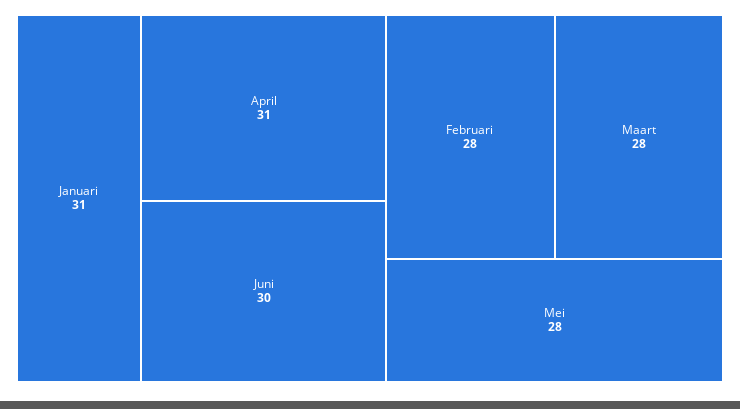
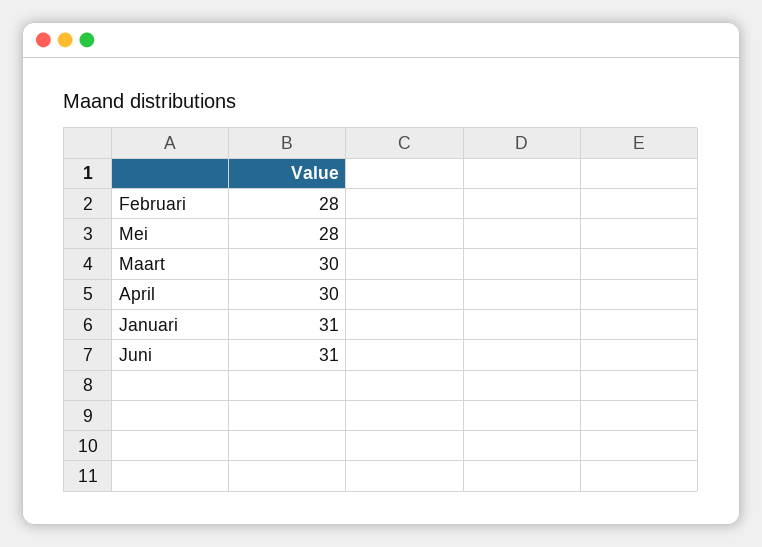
  {
    "Januari": 31,
-   "April": 31,
+   "April": 30,
-   "Juni": 30,
+   "Juni": 31,
    "Februari": 28,
-   "Maart": 28,
+   "Maart": 30,
    "Mei": 28
  }

